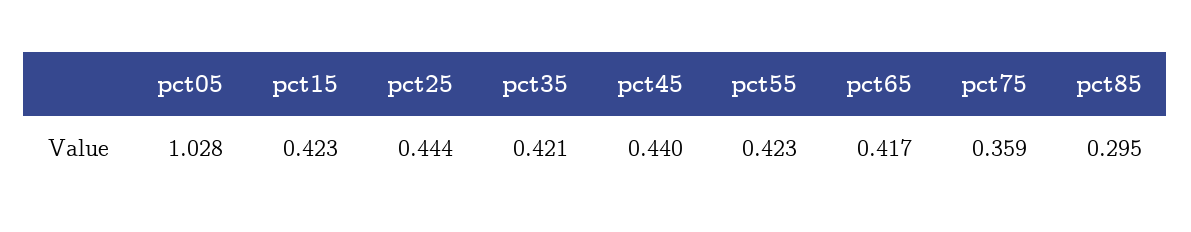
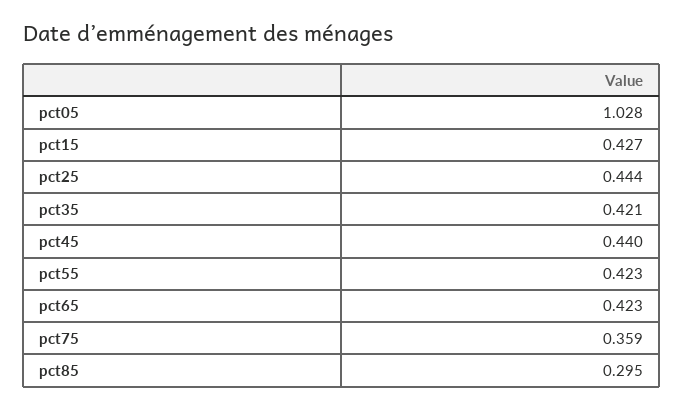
  {
    "pct05": 1.028,
-   "pct15": 0.423,
+   "pct15": 0.427,
    "pct25": 0.444,
    "pct35": 0.421,
    "pct45": 0.44,
    "pct55": 0.423,
-   "pct65": 0.417,
+   "pct65": 0.423,
    "pct75": 0.359,
    "pct85": 0.295
  }

